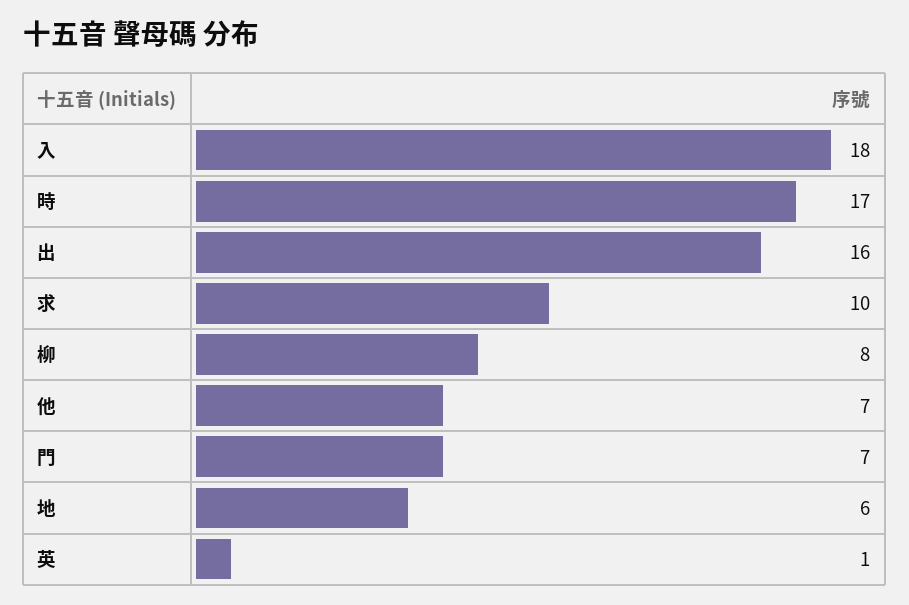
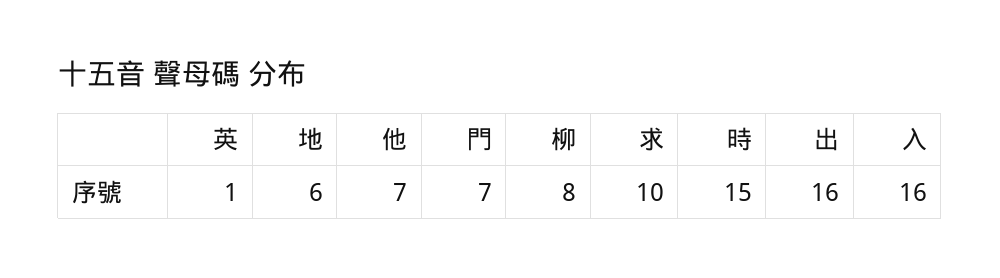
  {
-   "入": 18,
+   "入": 16,
-   "時": 17,
+   "時": 15,
    "出": 16,
    "求": 10,
    "柳": 8,
    "他": 7,
    "門": 7,
    "地": 6,
    "英": 1
  }

